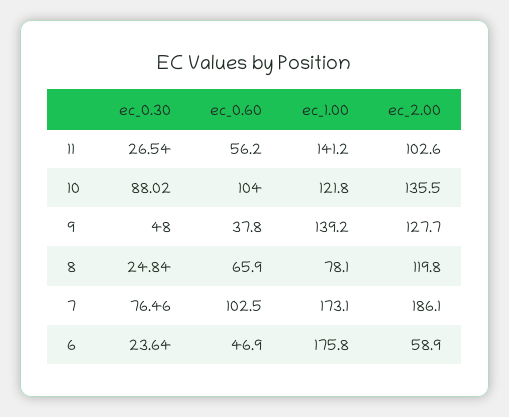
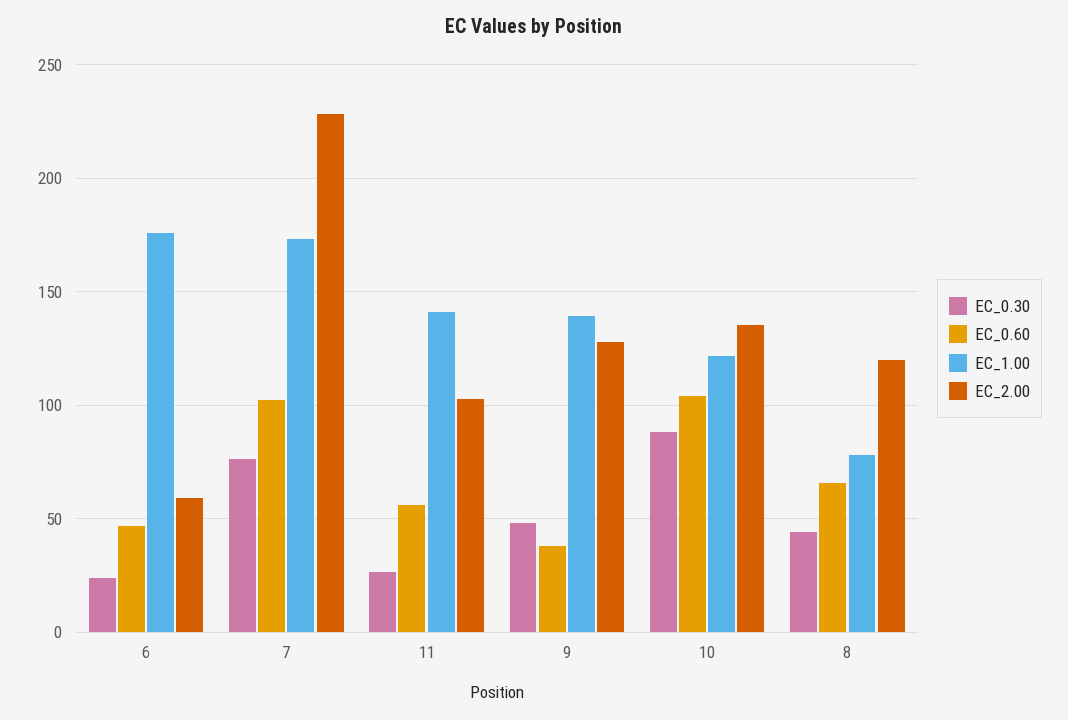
  {
    "ec_0.30": {
      "11": 26.54,
      "10": 88.02,
      "9": 48,
-     "8": 24.84,
+     "8": 45,
      "7": 76.46,
      "6": 23.64
    },
    "ec_0.60": {
      "11": 56.2,
      "10": 104,
      "9": 37.8,
      "8": 65.9,
      "7": 102.5,
      "6": 46.9
    },
    "ec_1.00": {
      "11": 141.2,
      "10": 121.8,
      "9": 139.2,
      "8": 78.1,
      "7": 173.1,
      "6": 175.8
    },
    "ec_2.00": {
      "11": 102.6,
      "10": 135.5,
      "9": 127.7,
      "8": 119.8,
-     "7": 186.1,
+     "7": 230,
      "6": 58.9
    }
  }

